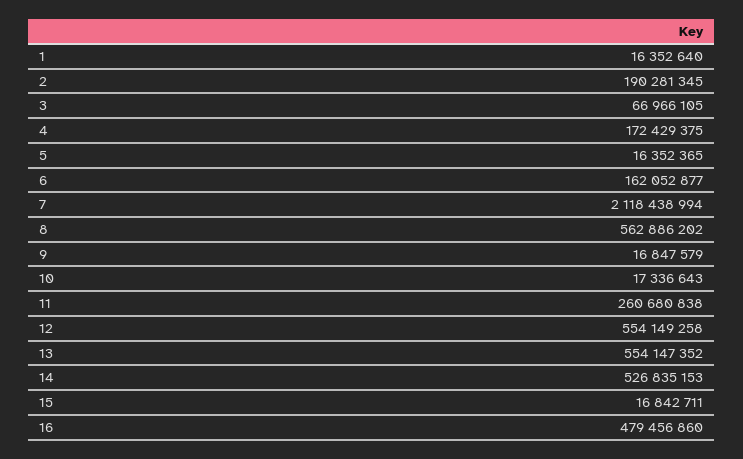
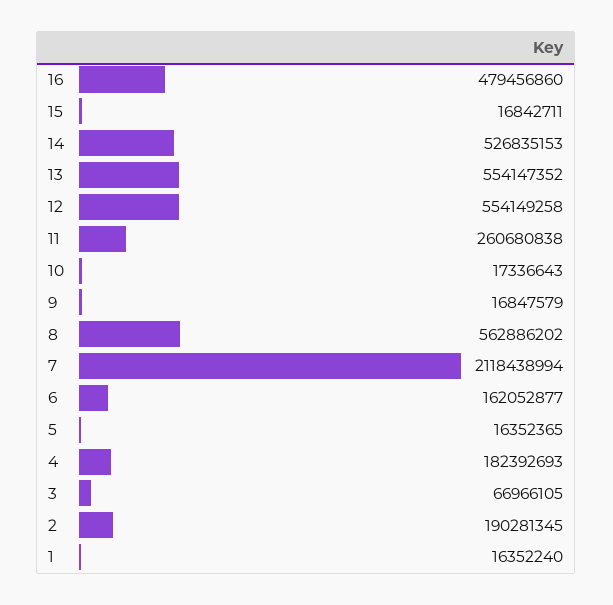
  {
-   "1": 16352640,
+   "1": 16352240,
    "2": 190281345,
    "3": 66966105,
-   "4": 172429375,
+   "4": 182392693,
    "5": 16352365,
    "6": 162052877,
    "7": 2118438994,
    "8": 562886202,
    "9": 16847579,
    "10": 17336643,
    "11": 260680838,
    "12": 554149258,
    "13": 554147352,
    "14": 526835153,
    "15": 16842711,
    "16": 479456860
  }

